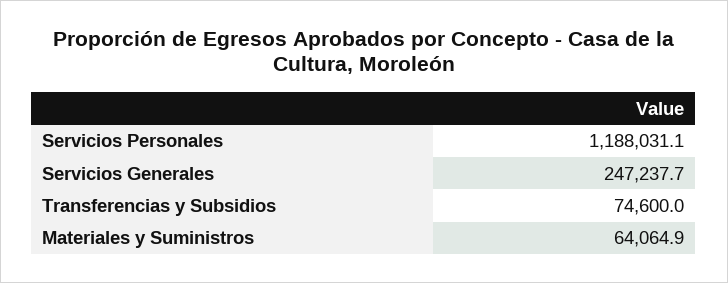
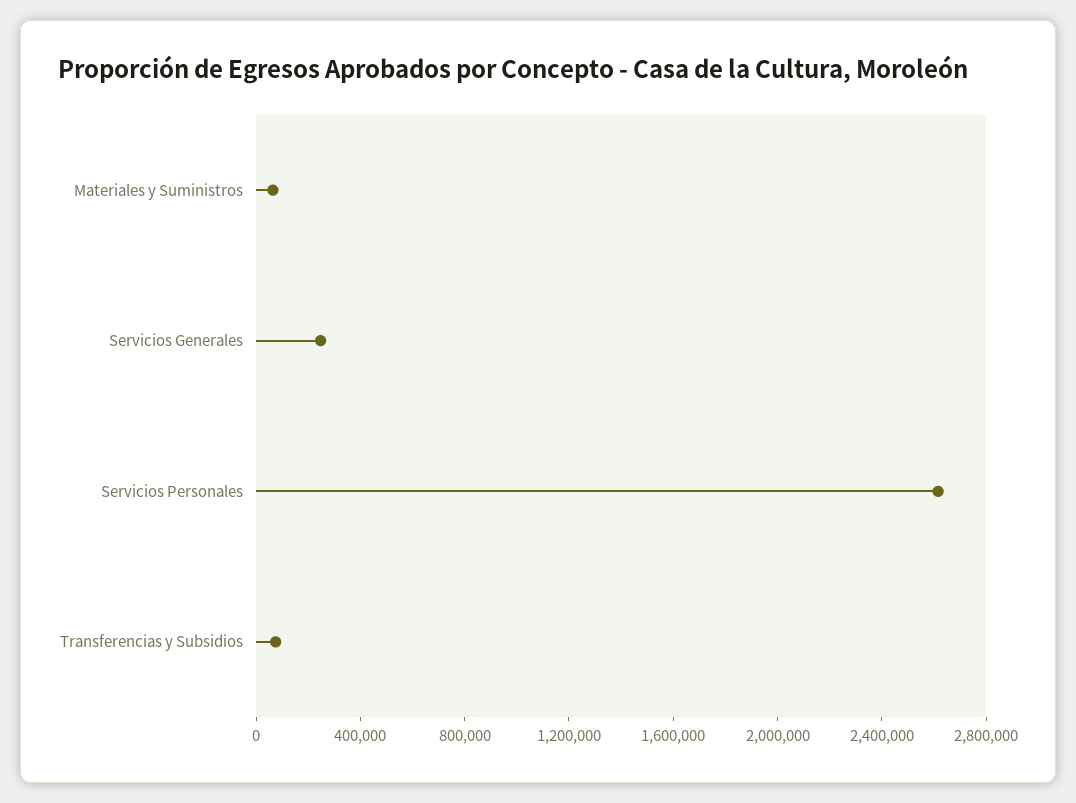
  {
-   "Servicios Personales": 1188031.1,
+   "Servicios Personales": 2600000,
    "Servicios Generales": 247237.7,
    "Transferencias y Subsidios": 74600,
    "Materiales y Suministros": 64064.9
  }

